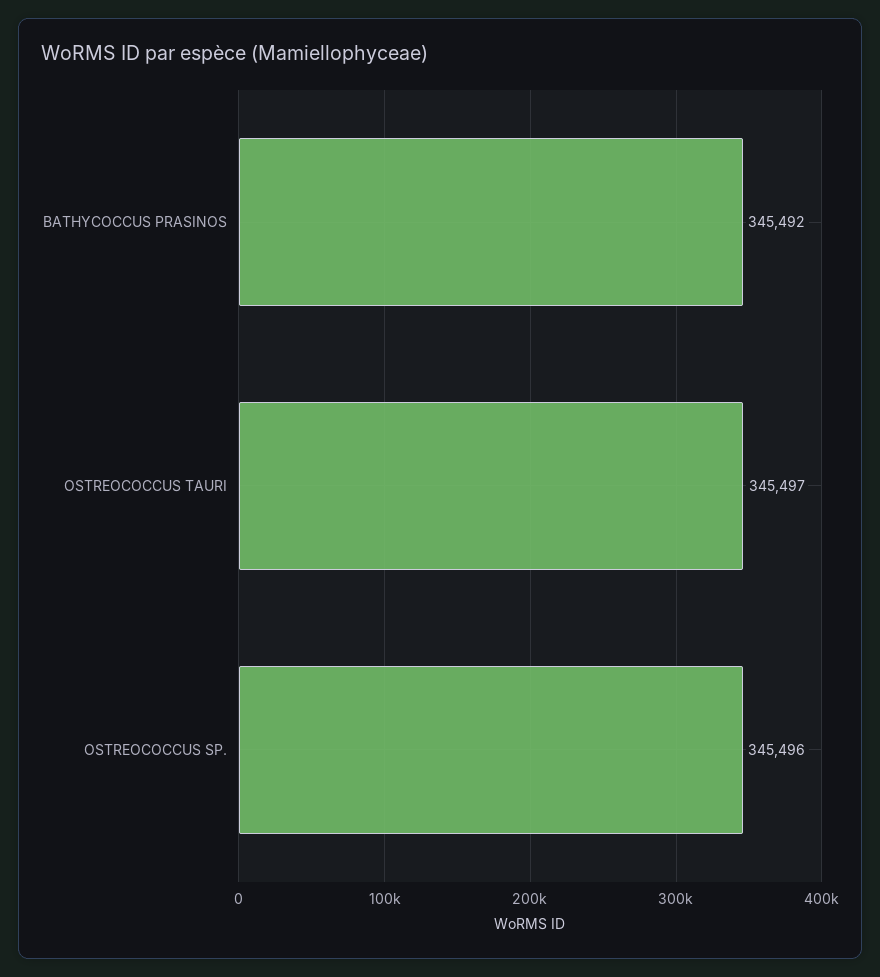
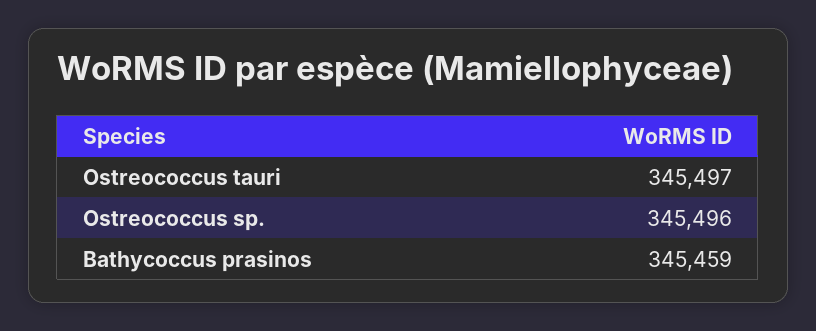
  {
-   "BATHYCOCCUS PRASINOS": 345492,
+   "BATHYCOCCUS PRASINOS": 345459,
    "OSTREOCOCCUS TAURI": 345497,
    "OSTREOCOCCUS SP.": 345496
  }

